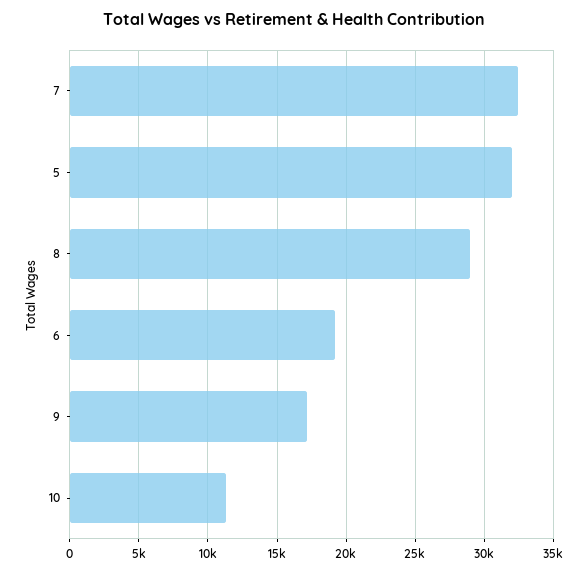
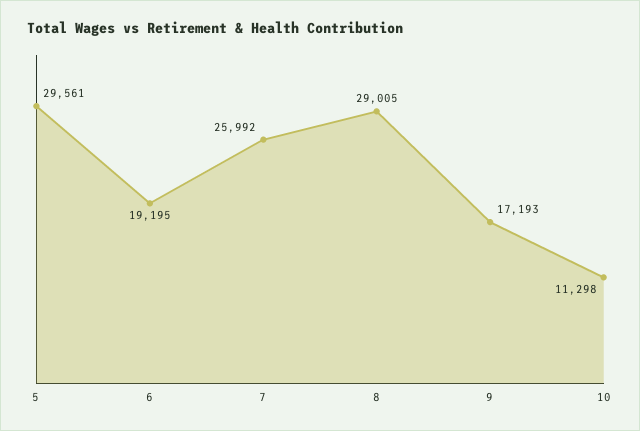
  {
-   "7": 32500,
+   "7": 25992,
-   "5": 32000,
+   "5": 29561,
    "8": 29005,
    "6": 19195,
    "9": 17193,
    "10": 11298
  }

